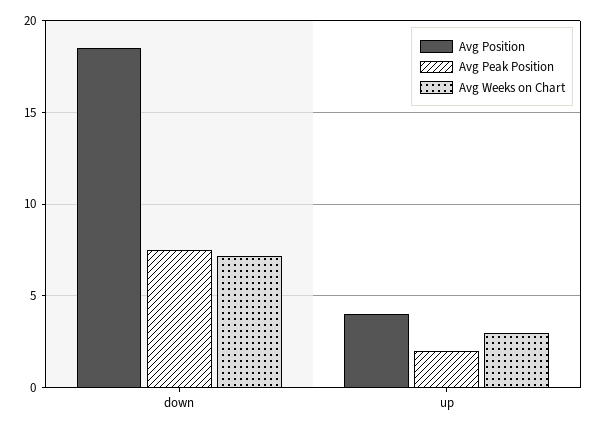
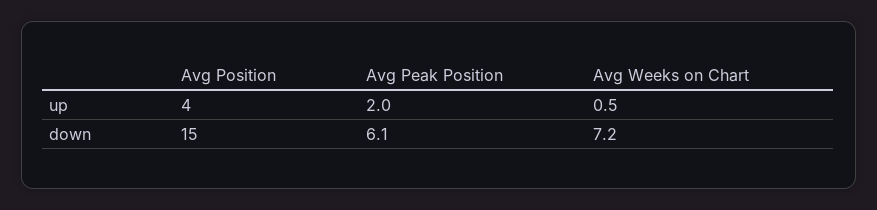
  {
    "Avg Position": {
-     "down": 18.5,
+     "down": 15,
      "up": 4
    },
    "Avg Peak Position": {
-     "down": 7.5,
+     "down": 6.1,
      "up": 2
    },
    "Avg Weeks on Chart": {
      "down": 7.2,
-     "up": 3
+     "up": 0.5
    }
  }

